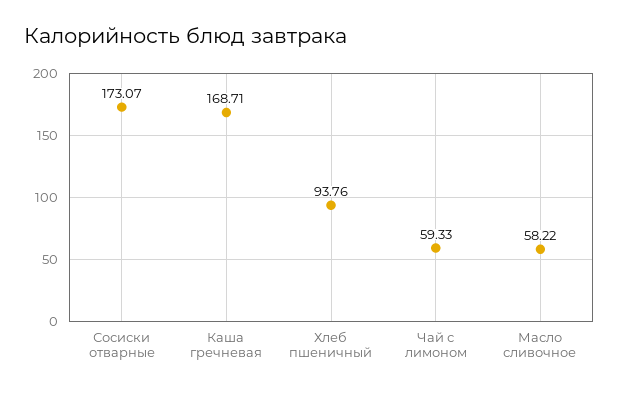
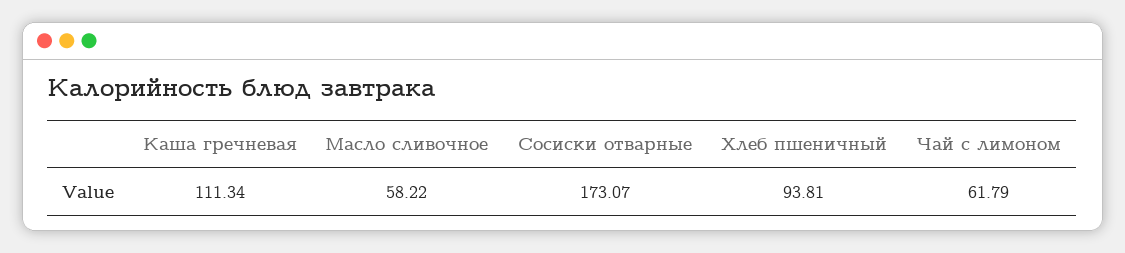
  {
    "Сосиски отварные": 173.07,
-   "Каша гречневая": 168.71,
+   "Каша гречневая": 111.34,
-   "Хлеб пшеничный": 93.76,
+   "Хлеб пшеничный": 93.81,
-   "Чай с лимоном": 59.33,
+   "Чай с лимоном": 61.79,
    "Масло сливочное": 58.22
  }

